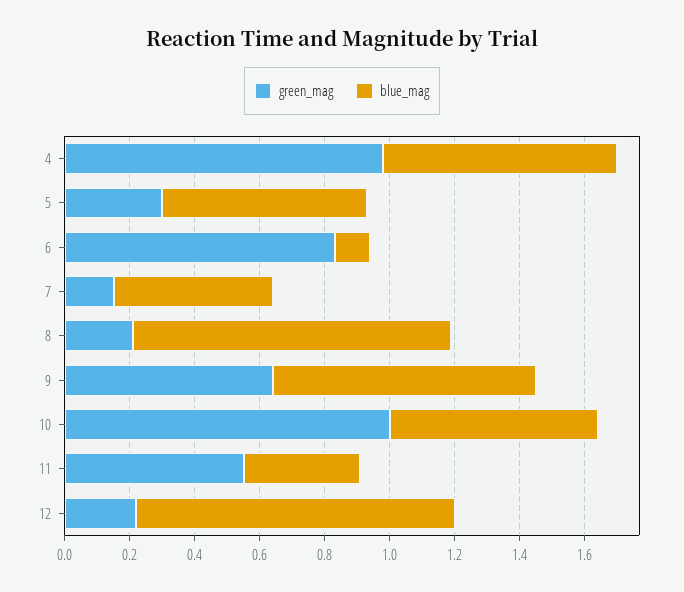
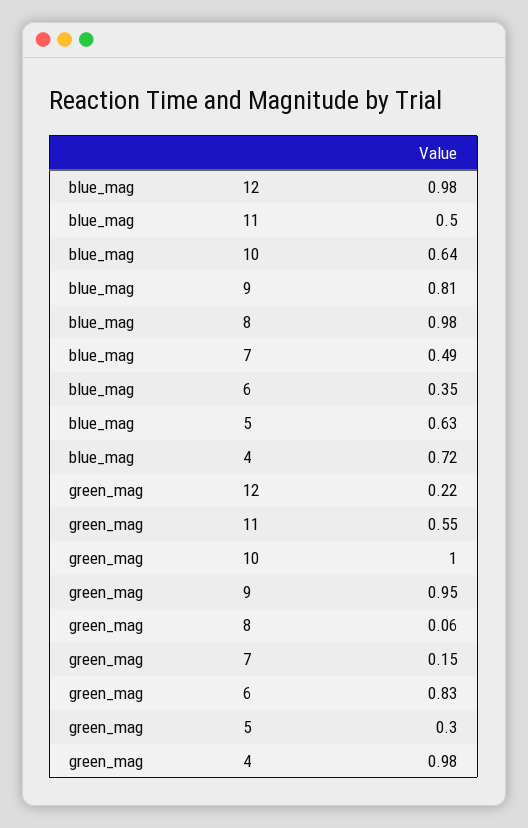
  {
    "green_mag": {
      "4": 0.98,
      "5": 0.3,
      "6": 0.83,
      "7": 0.15,
-     "8": 0.2,
+     "8": 0.06,
-     "9": 0.65,
+     "9": 0.95,
      "10": 1,
      "11": 0.55,
      "12": 0.22
    },
    "blue_mag": {
      "4": 0.72,
      "5": 0.63,
-     "6": 0.1,
+     "6": 0.35,
      "7": 0.49,
      "8": 0.98,
      "9": 0.81,
      "10": 0.64,
-     "11": 0.35,
+     "11": 0.5,
      "12": 0.98
    }
  }

